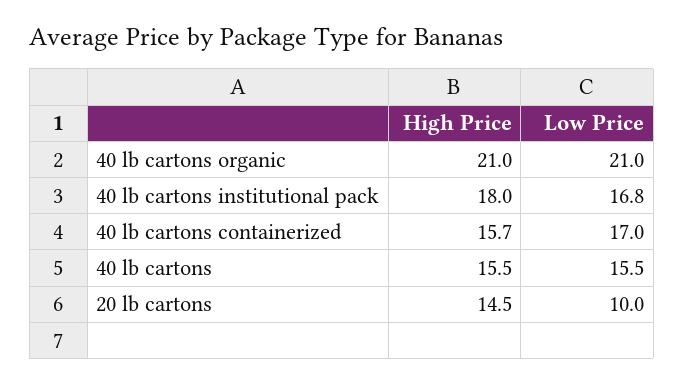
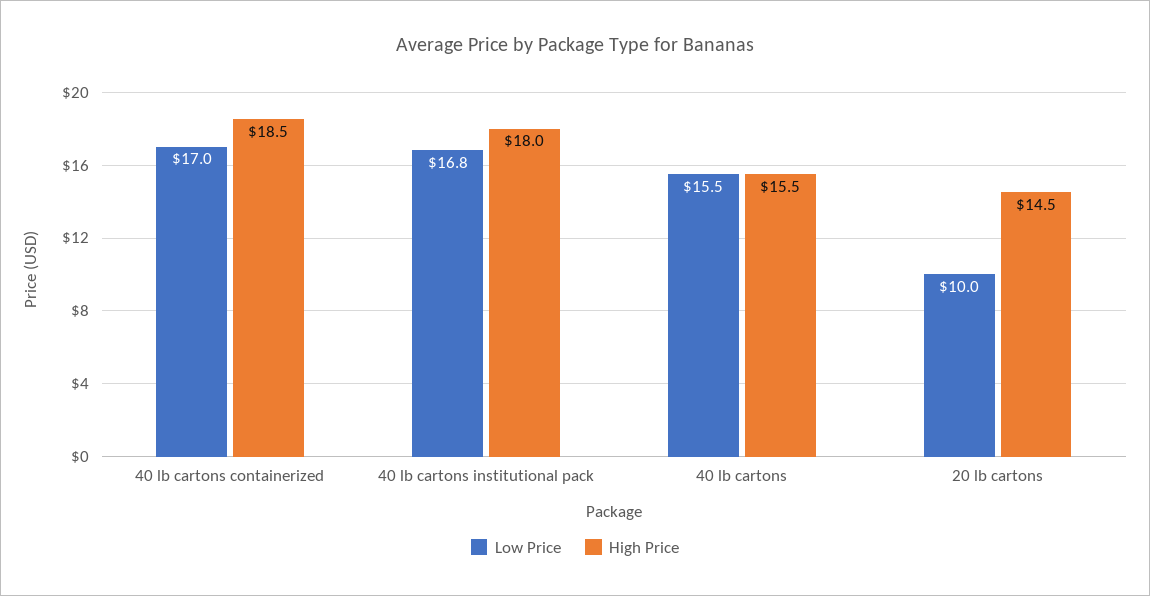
  {
    "High Price": {
-     "40 lb cartons organic": 21,
      "40 lb cartons institutional pack": 18,
-     "40 lb cartons containerized": 15.7,
+     "40 lb cartons containerized": 18.5,
      "40 lb cartons": 15.5,
      "20 lb cartons": 14.5
    },
    "Low Price": {
-     "40 lb cartons organic": 21,
      "40 lb cartons institutional pack": 16.8,
      "40 lb cartons containerized": 17,
      "40 lb cartons": 15.5,
      "20 lb cartons": 10
    }
  }

